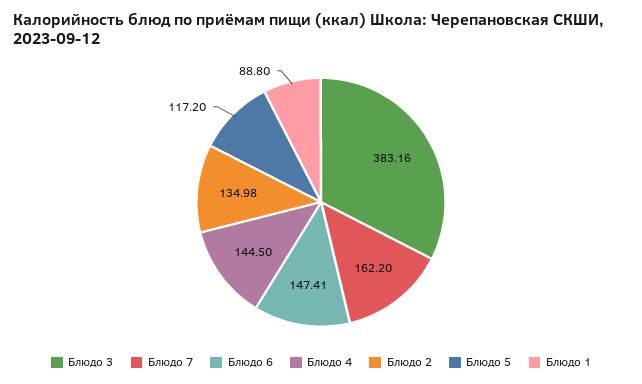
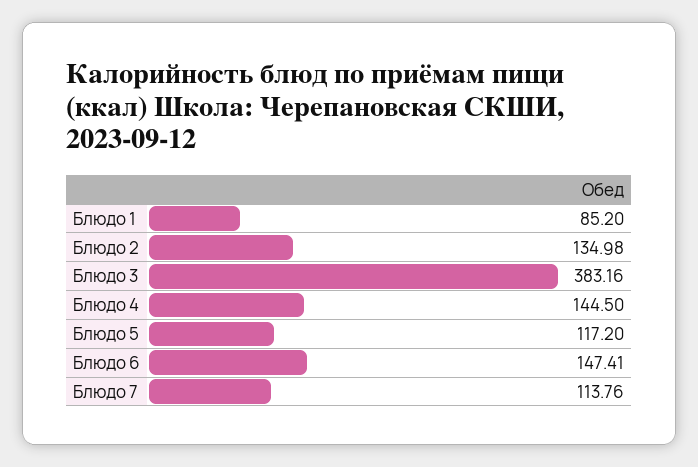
  {
    "Блюдо 3": 383.16,
-   "Блюдо 7": 162.2,
+   "Блюдо 7": 113.76,
    "Блюдо 6": 147.41,
    "Блюдо 4": 144.5,
    "Блюдо 2": 134.98,
    "Блюдо 5": 117.2,
-   "Блюдо 1": 88.8
+   "Блюдо 1": 85.2
  }

